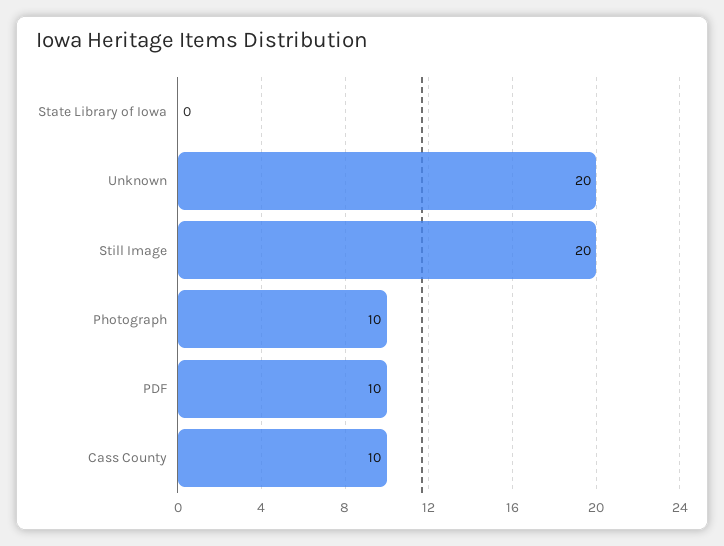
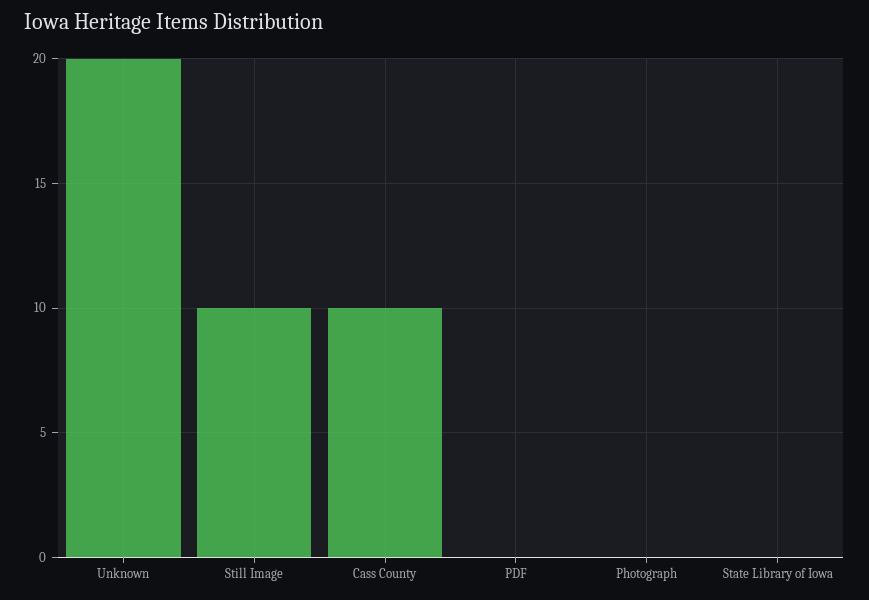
  {
    "State Library of Iowa": 0,
    "Unknown": 20,
-   "Still Image": 20,
+   "Still Image": 10,
-   "Photograph": 10,
+   "Photograph": 0,
-   "PDF": 10,
+   "PDF": 0,
    "Cass County": 10
  }

